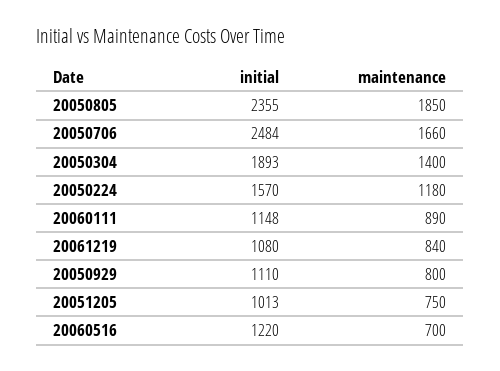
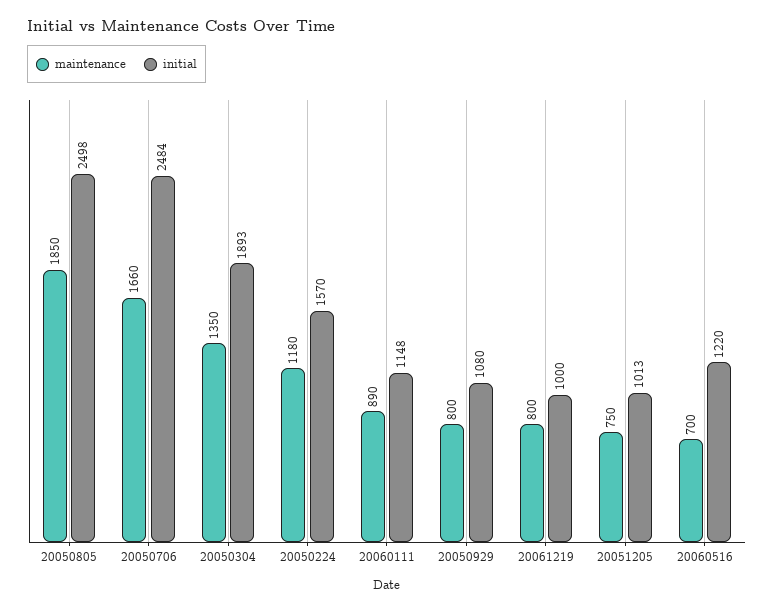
  {
    "initial": {
-     "20050805": 2355,
+     "20050805": 2498,
      "20050706": 2484,
      "20050304": 1893,
      "20050224": 1570,
      "20060111": 1148,
-     "20061219": 1080,
+     "20061219": 1000,
-     "20050929": 1110,
+     "20050929": 1080,
      "20051205": 1013,
      "20060516": 1220
    },
    "maintenance": {
      "20050805": 1850,
      "20050706": 1660,
-     "20050304": 1400,
+     "20050304": 1350,
      "20050224": 1180,
      "20060111": 890,
-     "20061219": 840,
+     "20061219": 800,
      "20050929": 800,
      "20051205": 750,
      "20060516": 700
    }
  }

